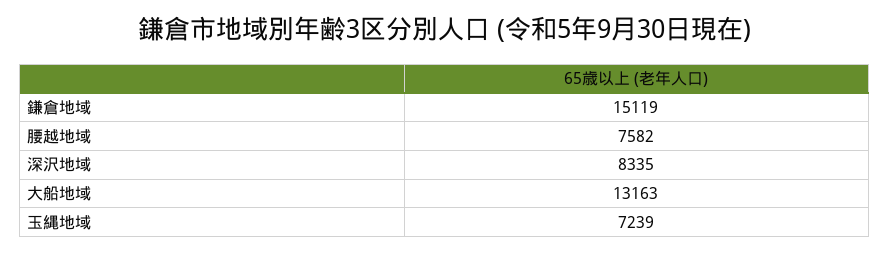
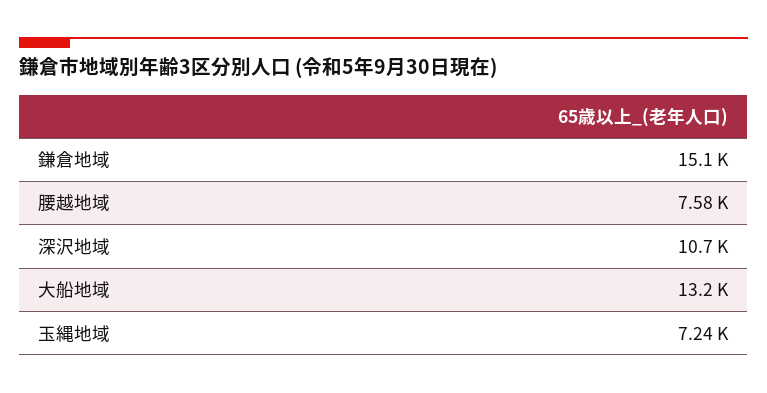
  {
    "鎌倉地域": 15119,
    "腰越地域": 7582,
-   "深沢地域": 8335,
+   "深沢地域": 10700,
    "大船地域": 13163,
    "玉縄地域": 7239
  }

